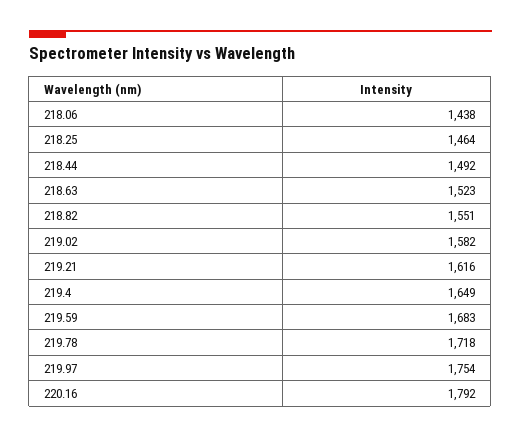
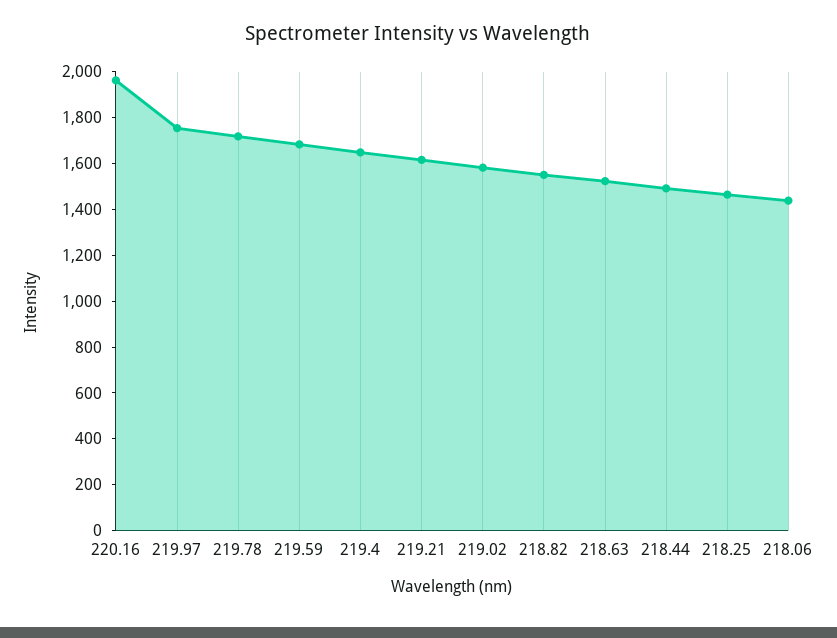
  {
    "218.06": 1438,
    "218.25": 1464,
    "218.44": 1492,
    "218.63": 1523,
    "218.82": 1551,
    "219.02": 1582,
    "219.21": 1616,
    "219.4": 1649,
    "219.59": 1683,
    "219.78": 1718,
    "219.97": 1754,
-   "220.16": 1792
+   "220.16": 1950
  }

